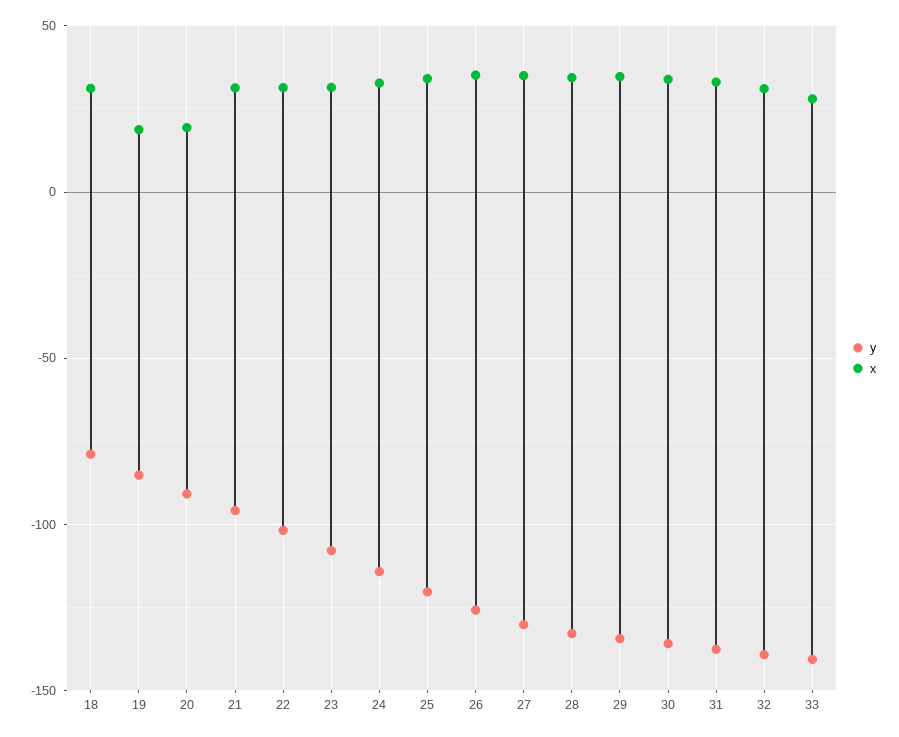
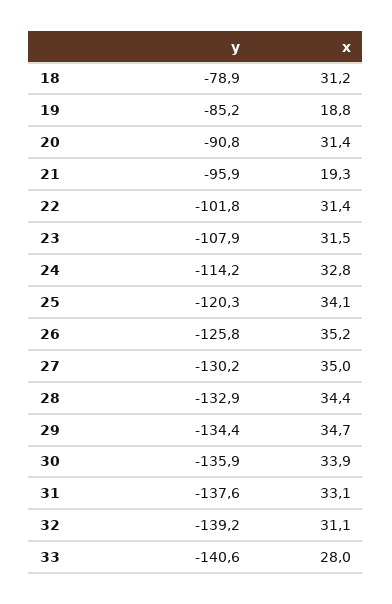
  {
    "y": {
      "18": -78.9,
      "19": -85.2,
      "20": -90.8,
      "21": -95.9,
      "22": -101.8,
      "23": -107.9,
      "24": -114.2,
      "25": -120.3,
      "26": -125.8,
      "27": -130.2,
      "28": -132.9,
      "29": -134.4,
      "30": -135.9,
      "31": -137.6,
      "32": -139.2,
      "33": -140.6
    },
    "x": {
      "18": 31.2,
      "19": 18.8,
-     "20": 20,
+     "20": 31.4,
-     "21": 30,
+     "21": 19.3,
      "22": 31.4,
      "23": 31.5,
      "24": 32.8,
      "25": 34.1,
      "26": 35.2,
      "27": 35,
      "28": 34.4,
      "29": 34.7,
      "30": 33.9,
      "31": 33.1,
      "32": 31.1,
      "33": 28
    }
  }

